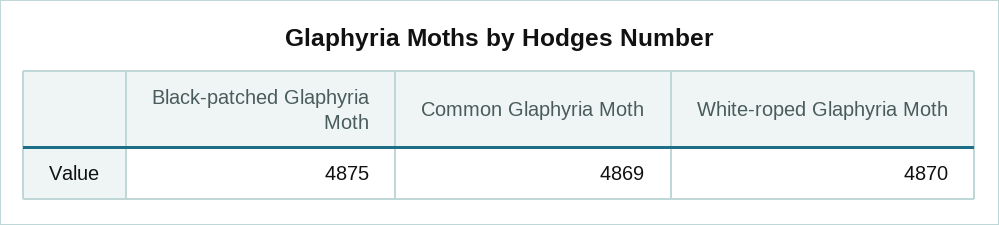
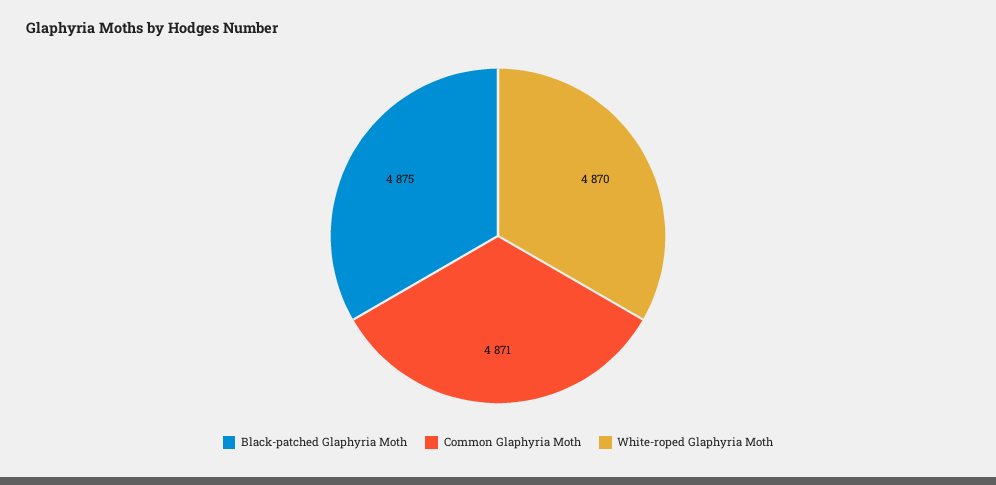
  {
    "Black-patched Glaphyria Moth": 4875,
-   "Common Glaphyria Moth": 4869,
+   "Common Glaphyria Moth": 4871,
    "White-roped Glaphyria Moth": 4870
  }

